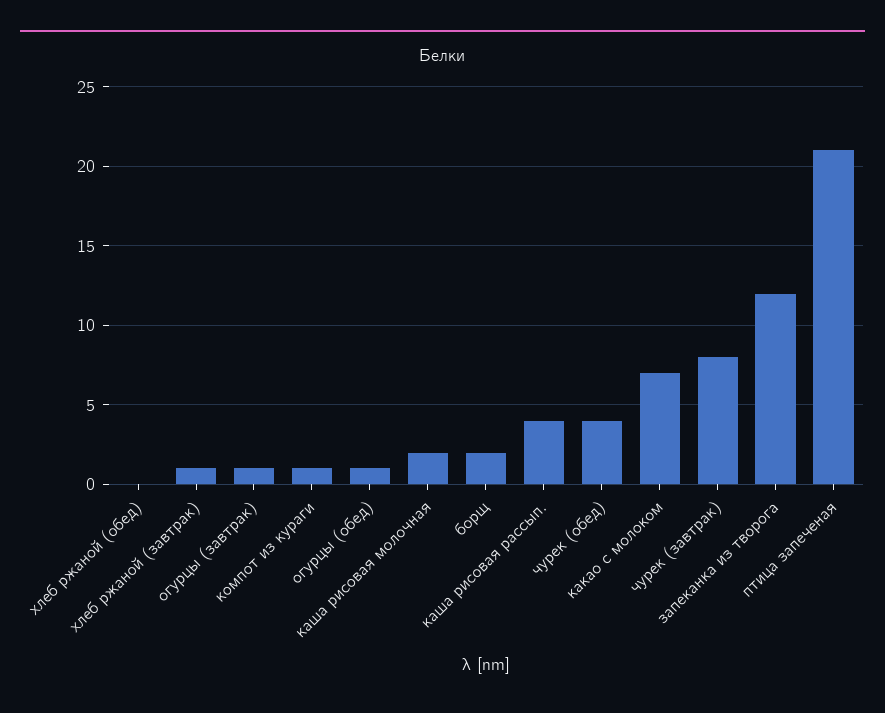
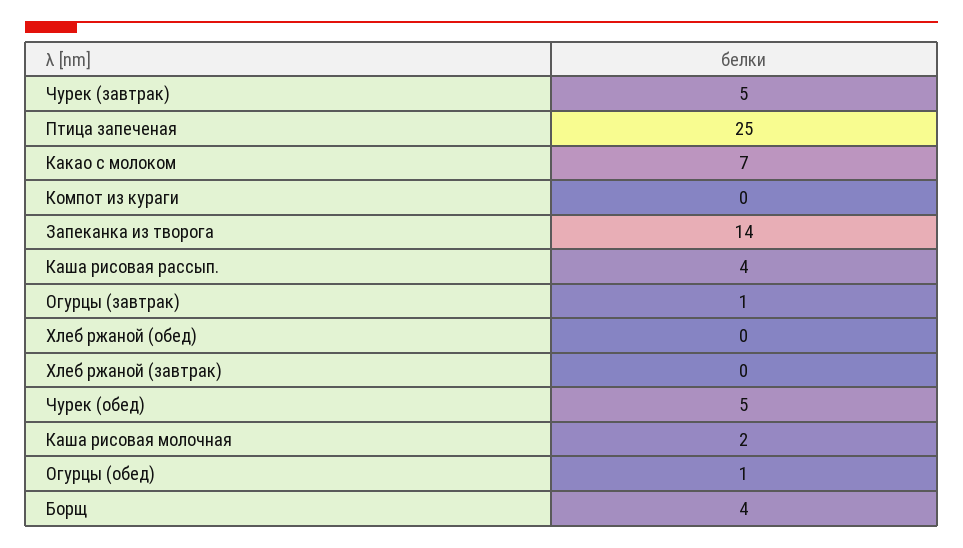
  {
    "хлеб ржаной (обед)": 0,
-   "хлеб ржаной (завтрак)": 1,
+   "хлеб ржаной (завтрак)": 0,
    "огурцы (завтрак)": 1,
-   "компот из кураги": 1,
+   "компот из кураги": 0,
    "огурцы (обед)": 1,
    "каша рисовая молочная": 2,
-   "борщ": 2,
+   "борщ": 4,
    "каша рисовая рассып.": 4,
-   "чурек (обед)": 4,
+   "чурек (обед)": 5,
    "какао с молоком": 7,
-   "чурек (завтрак)": 8,
+   "чурек (завтрак)": 5,
-   "запеканка из творога": 12,
+   "запеканка из творога": 14,
-   "птица запеченая": 21
+   "птица запеченая": 25
  }

